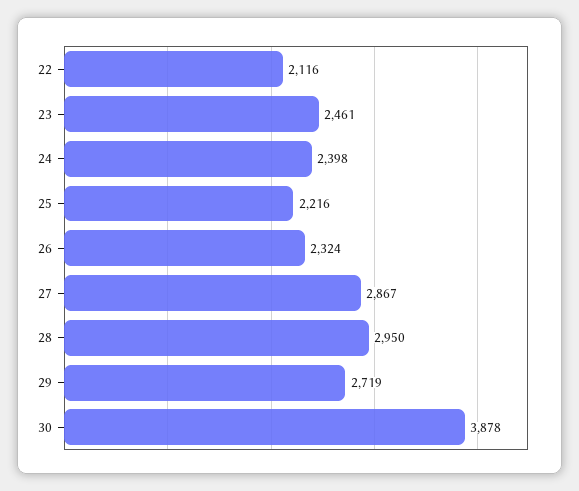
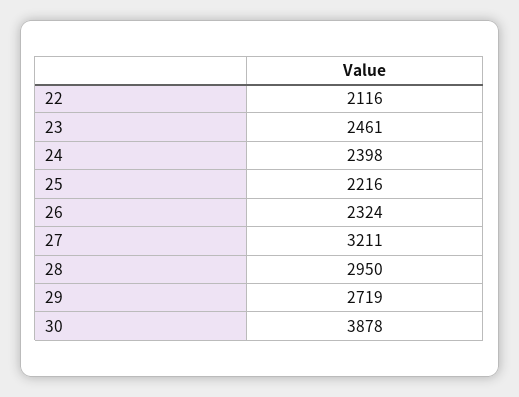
  {
    "22": 2116,
    "23": 2461,
    "24": 2398,
    "25": 2216,
    "26": 2324,
-   "27": 2867,
+   "27": 3211,
    "28": 2950,
    "29": 2719,
    "30": 3878
  }

